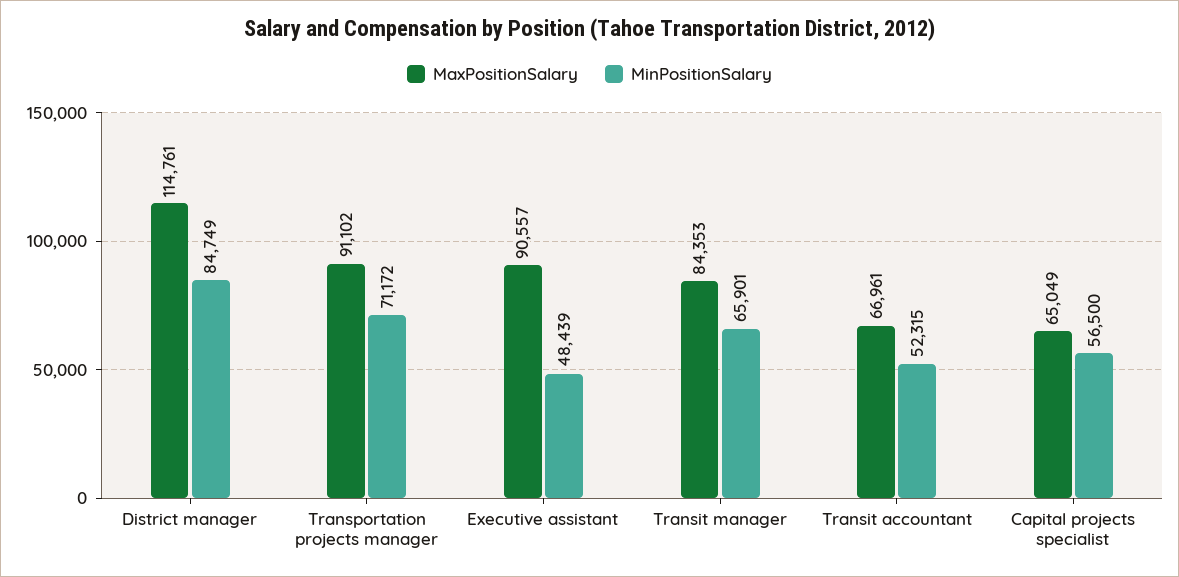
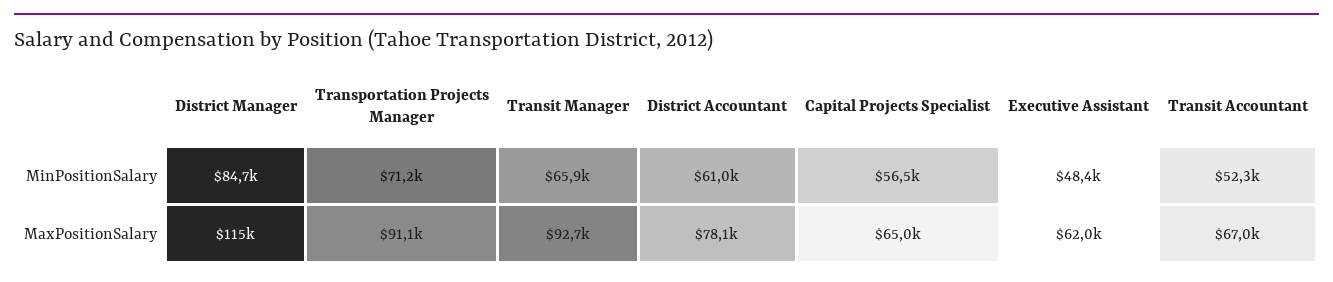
  {
    "MaxPositionSalary": {
      "District manager": 114761,
      "Transportation projects manager": 91102,
-     "Executive assistant": 90557,
+     "Executive assistant": 62000,
-     "Transit manager": 84353,
+     "Transit manager": 92700,
      "Transit accountant": 66961,
-     "Capital projects specialist": 65049
+     "Capital projects specialist": 65049,
+     "District Accountant": 78100
    },
    "MinPositionSalary": {
      "District manager": 84749,
      "Transportation projects manager": 71172,
      "Executive assistant": 48439,
      "Transit manager": 65901,
      "Transit accountant": 52315,
-     "Capital projects specialist": 56500
+     "Capital projects specialist": 56500,
+     "District Accountant": 61000
    }
  }

